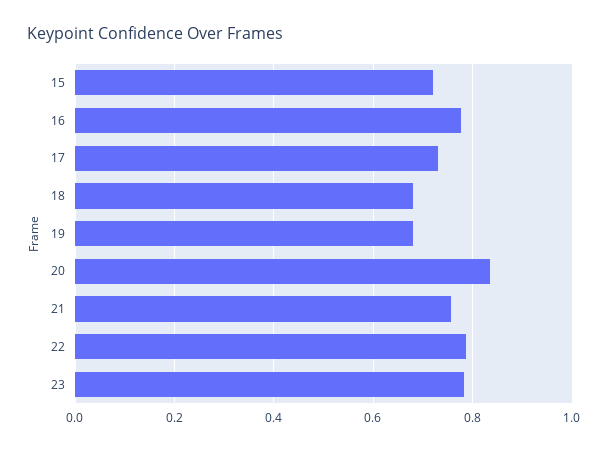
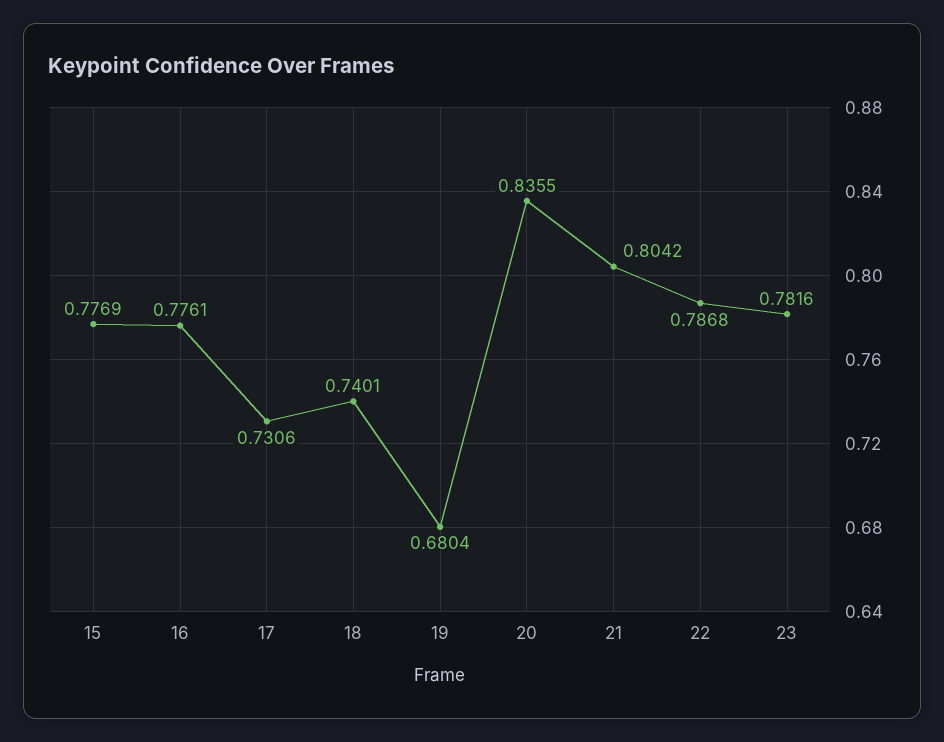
  {
-   "15": 0.72,
+   "15": 0.7769,
    "16": 0.7761,
    "17": 0.7306,
-   "18": 0.68,
+   "18": 0.7401,
    "19": 0.6804,
    "20": 0.8355,
-   "21": 0.76,
+   "21": 0.8042,
    "22": 0.7868,
    "23": 0.7816
  }

